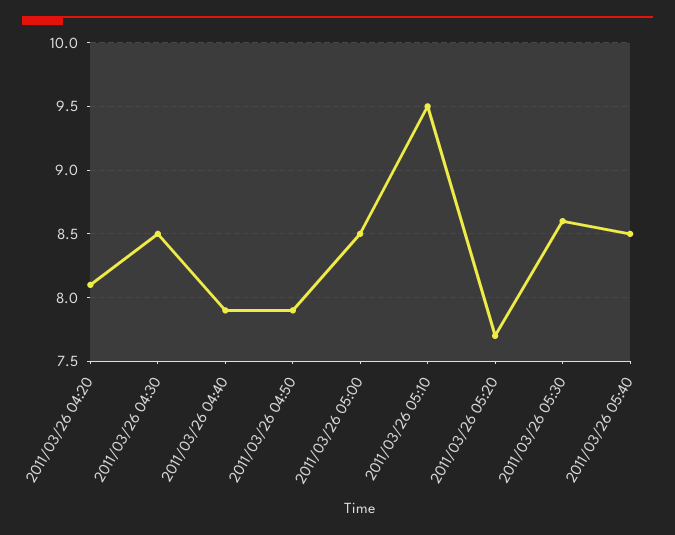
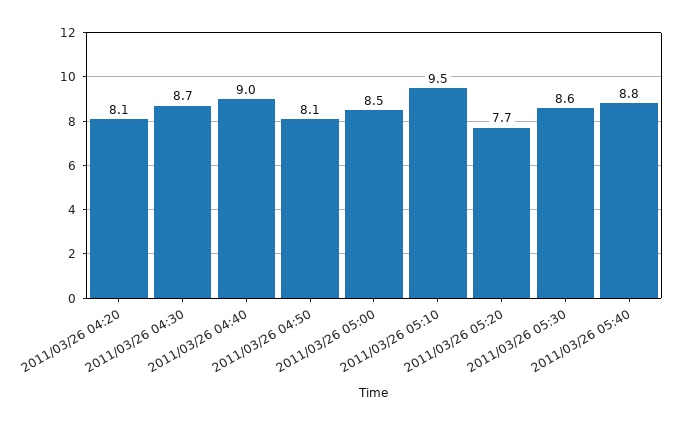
  {
    "2011/03/26 04:20": 8.1,
-   "2011/03/26 04:30": 8.5,
+   "2011/03/26 04:30": 8.7,
-   "2011/03/26 04:40": 7.9,
+   "2011/03/26 04:40": 9,
-   "2011/03/26 04:50": 7.9,
+   "2011/03/26 04:50": 8.1,
    "2011/03/26 05:00": 8.5,
    "2011/03/26 05:10": 9.5,
    "2011/03/26 05:20": 7.7,
    "2011/03/26 05:30": 8.6,
-   "2011/03/26 05:40": 8.5
+   "2011/03/26 05:40": 8.8
  }

